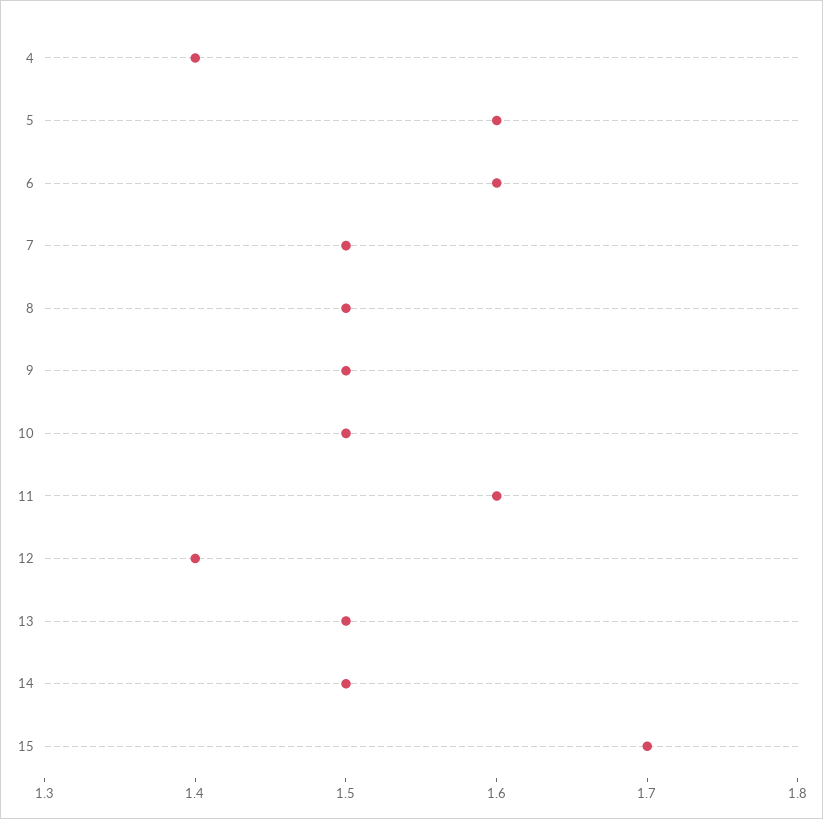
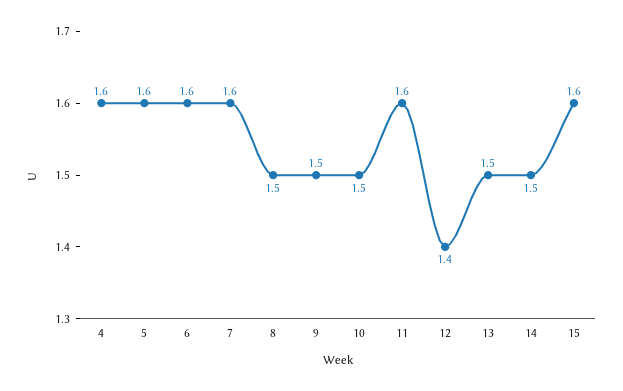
  {
-   "4": 1.4,
+   "4": 1.6,
    "5": 1.6,
    "6": 1.6,
-   "7": 1.5,
+   "7": 1.6,
    "8": 1.5,
    "9": 1.5,
    "10": 1.5,
    "11": 1.6,
    "12": 1.4,
    "13": 1.5,
    "14": 1.5,
-   "15": 1.7
+   "15": 1.6
  }

